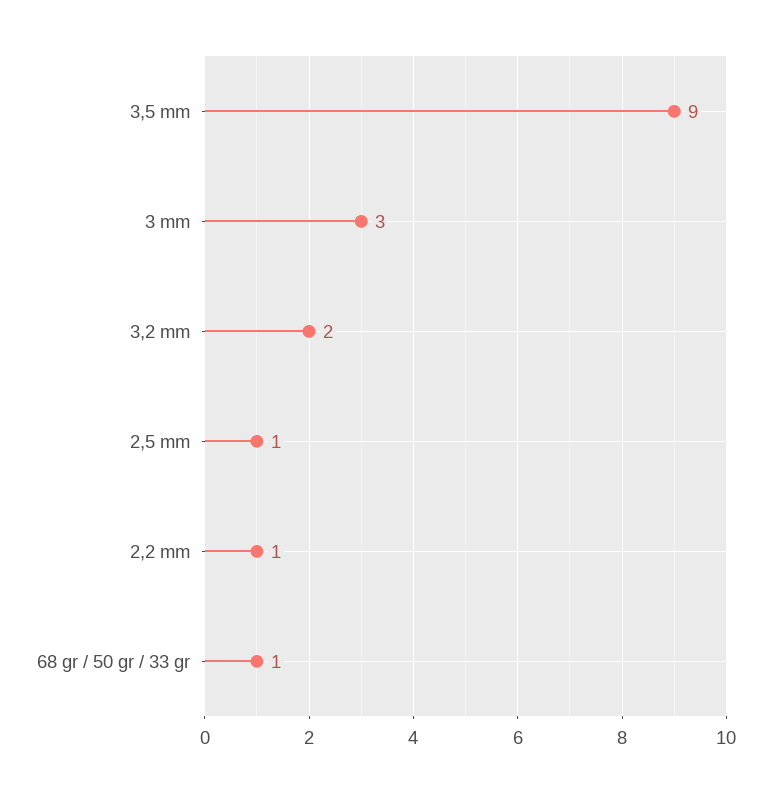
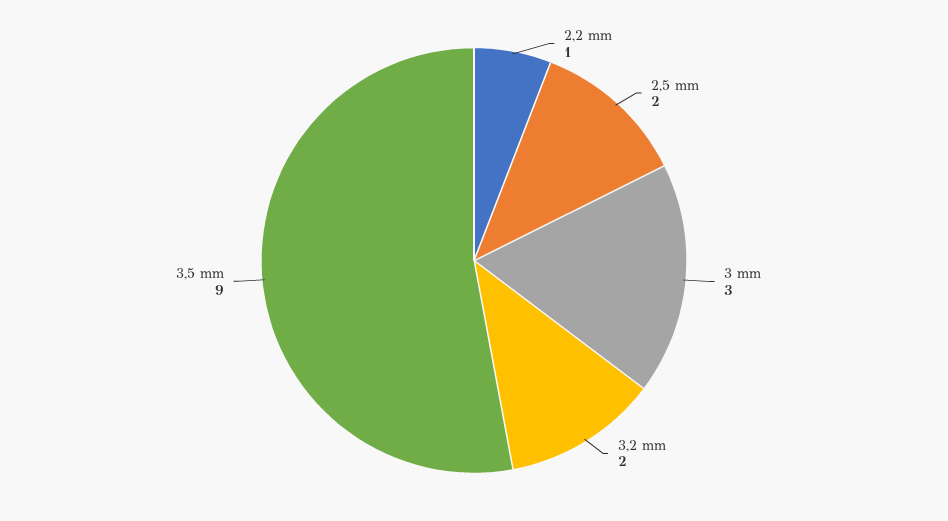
  {
    "3,5 mm": 9,
    "3 mm": 3,
    "3,2 mm": 2,
-   "2,5 mm": 1,
+   "2,5 mm": 2,
-   "2,2 mm": 1,
+   "2,2 mm": 1
-   "68 gr / 50 gr / 33 gr": 1
  }

